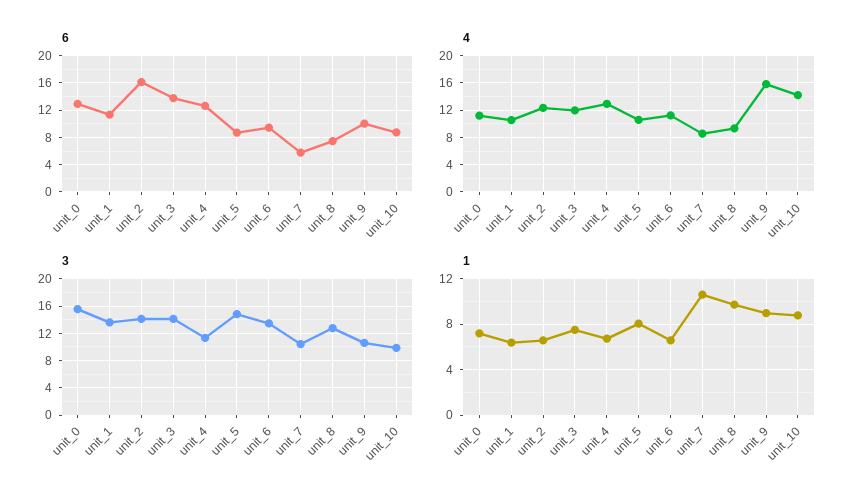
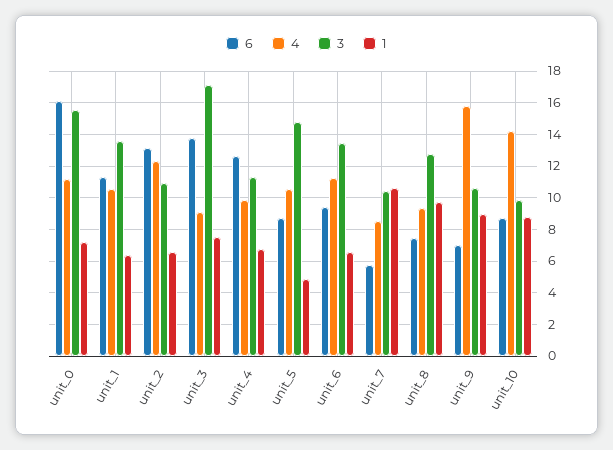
  {
    "6": {
-     "unit_0": 13,
+     "unit_0": 16,
      "unit_1": 11.5,
-     "unit_2": 16,
+     "unit_2": 13,
      "unit_3": 14,
      "unit_4": 12.5,
      "unit_5": 8.5,
      "unit_6": 9.5,
      "unit_7": 6,
      "unit_8": 7.5,
-     "unit_9": 10,
+     "unit_9": 7,
      "unit_10": 8.5
    },
    "4": {
      "unit_0": 11,
      "unit_1": 10.5,
      "unit_2": 12.5,
-     "unit_3": 12,
+     "unit_3": 9,
-     "unit_4": 13,
+     "unit_4": 10,
      "unit_5": 10.5,
      "unit_6": 11,
      "unit_7": 8.5,
      "unit_8": 9.5,
      "unit_9": 16,
      "unit_10": 14
    },
    "3": {
      "unit_0": 15.5,
      "unit_1": 13.5,
-     "unit_2": 14,
+     "unit_2": 11,
-     "unit_3": 14,
+     "unit_3": 17,
      "unit_4": 11.5,
      "unit_5": 15,
      "unit_6": 13.5,
      "unit_7": 10.5,
      "unit_8": 13,
      "unit_9": 10.5,
      "unit_10": 10
    },
    "1": {
      "unit_0": 7,
      "unit_1": 6.5,
      "unit_2": 6.5,
      "unit_3": 7.5,
      "unit_4": 6.5,
-     "unit_5": 8,
+     "unit_5": 5,
      "unit_6": 6.5,
      "unit_7": 10.5,
      "unit_8": 9.5,
      "unit_9": 9,
      "unit_10": 9
    }
  }

